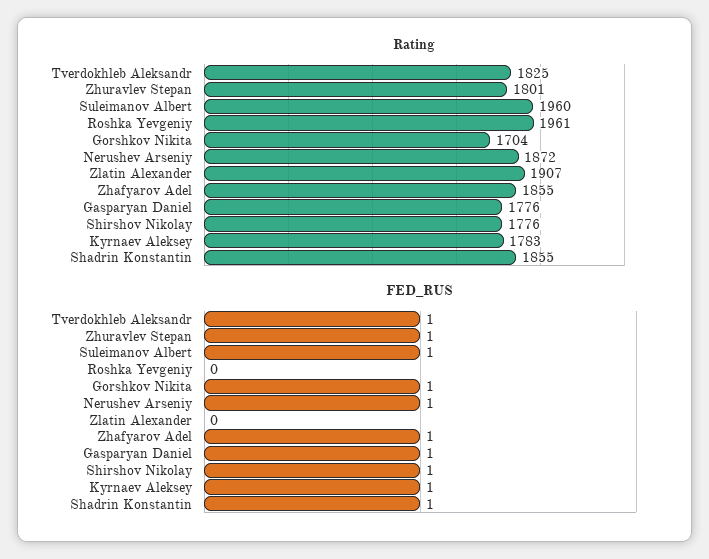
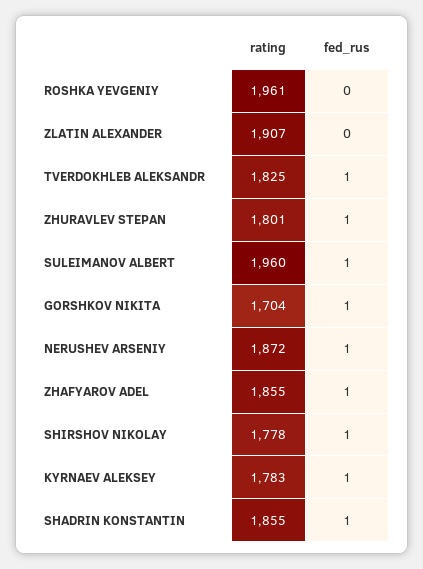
  {
    "Rating": {
      "Tverdokhleb Aleksandr": 1825,
      "Zhuravlev Stepan": 1801,
      "Suleimanov Albert": 1960,
      "Roshka Yevgeniy": 1961,
      "Gorshkov Nikita": 1704,
      "Nerushev Arseniy": 1872,
      "Zlatin Alexander": 1907,
      "Zhafyarov Adel": 1855,
-     "Gasparyan Daniel": 1776,
-     "Shirshov Nikolay": 1776,
+     "Shirshov Nikolay": 1778,
      "Kyrnaev Aleksey": 1783,
      "Shadrin Konstantin": 1855
    },
    "FED_RUS": {
      "Tverdokhleb Aleksandr": 1,
      "Zhuravlev Stepan": 1,
      "Suleimanov Albert": 1,
      "Roshka Yevgeniy": 0,
      "Gorshkov Nikita": 1,
      "Nerushev Arseniy": 1,
      "Zlatin Alexander": 0,
      "Zhafyarov Adel": 1,
-     "Gasparyan Daniel": 1,
      "Shirshov Nikolay": 1,
      "Kyrnaev Aleksey": 1,
      "Shadrin Konstantin": 1
    }
  }

